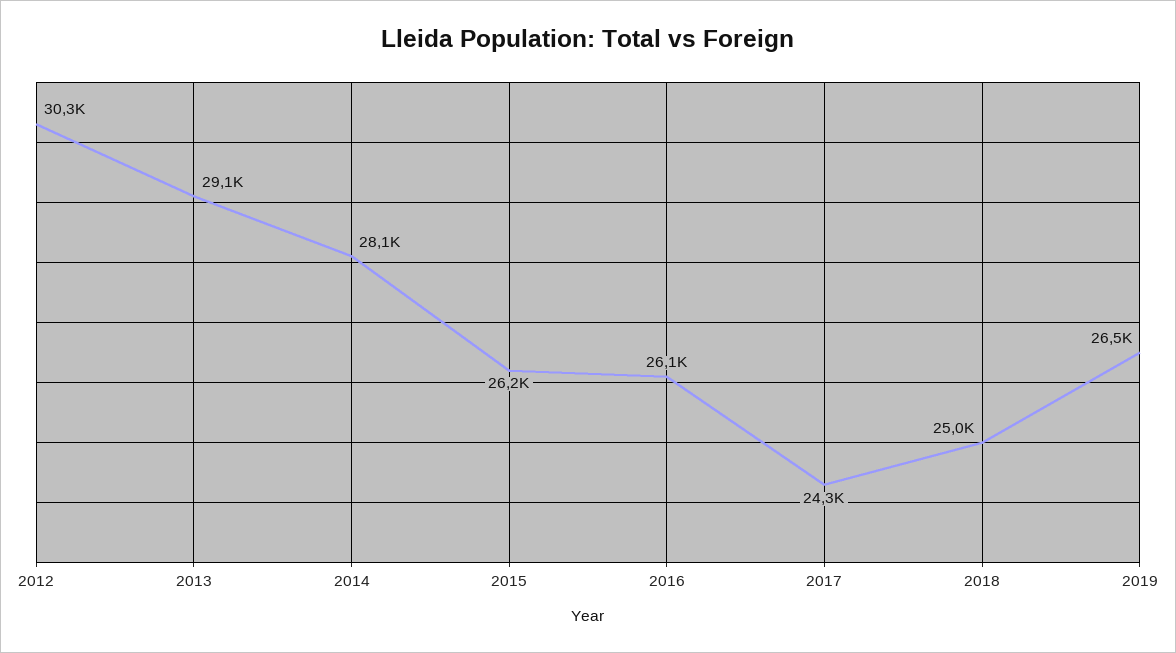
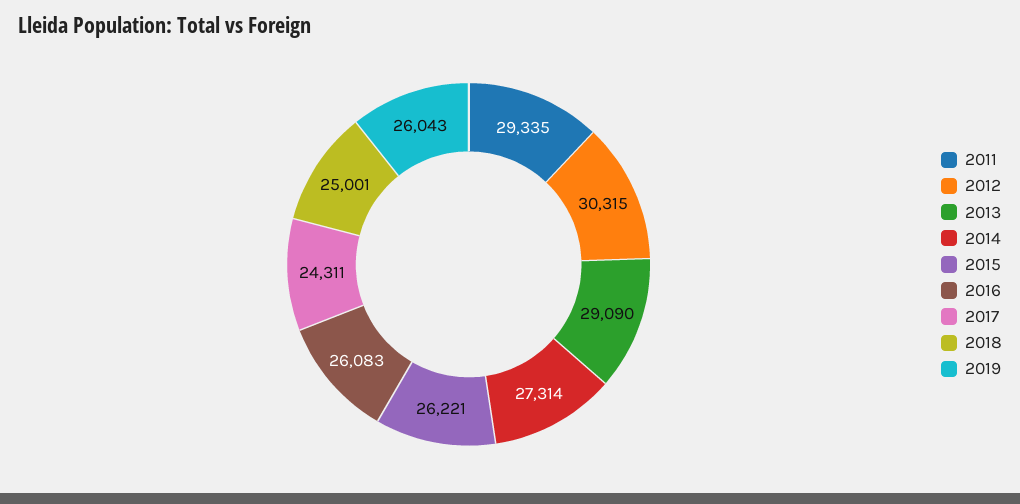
  {
    "2012": 30315,
    "2013": 29090,
-   "2014": 28100,
+   "2014": 27314,
    "2015": 26221,
    "2016": 26083,
    "2017": 24311,
    "2018": 25001,
-   "2019": 26500
+   "2019": 26043,
+   "2011": 29335
  }

